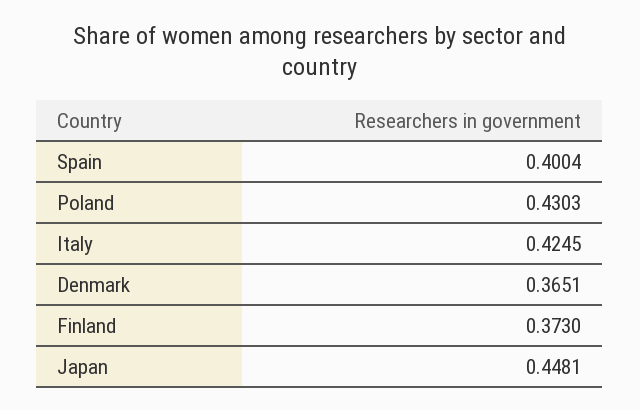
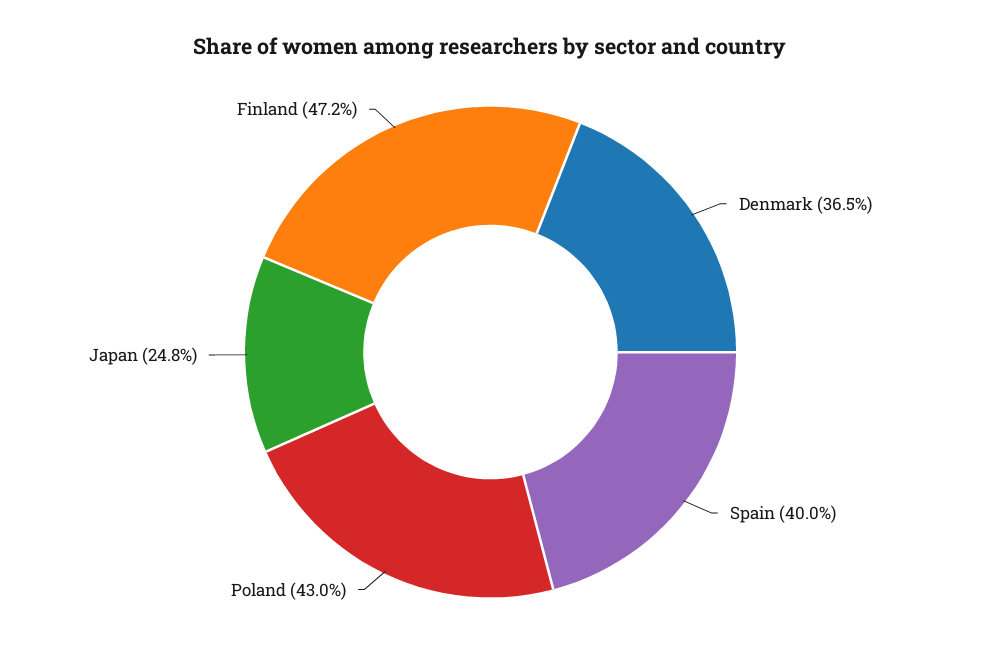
  {
    "Spain": 0.4004,
    "Poland": 0.4303,
-   "Italy": 0.4245,
    "Denmark": 0.3651,
-   "Finland": 0.373,
+   "Finland": 0.472,
-   "Japan": 0.4481
+   "Japan": 0.248
  }

